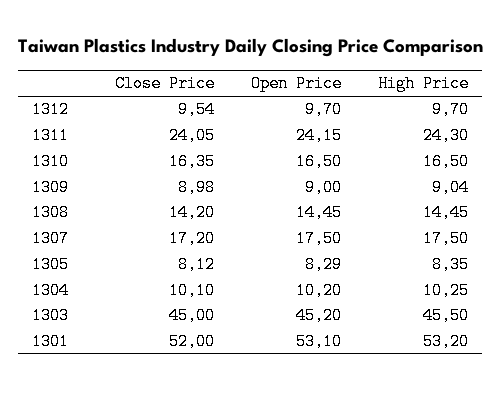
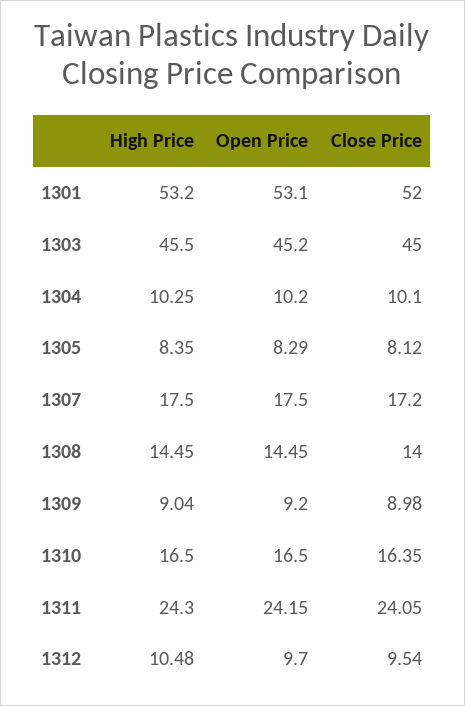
  {
    "Close Price": {
      "1312": 9.54,
      "1311": 24.05,
      "1310": 16.35,
      "1309": 8.98,
-     "1308": 14.2,
+     "1308": 14,
      "1307": 17.2,
      "1305": 8.12,
      "1304": 10.1,
      "1303": 45,
      "1301": 52
    },
    "Open Price": {
      "1312": 9.7,
      "1311": 24.15,
      "1310": 16.5,
-     "1309": 9,
+     "1309": 9.2,
      "1308": 14.45,
      "1307": 17.5,
      "1305": 8.29,
      "1304": 10.2,
      "1303": 45.2,
      "1301": 53.1
    },
    "High Price": {
-     "1312": 9.7,
+     "1312": 10.48,
      "1311": 24.3,
      "1310": 16.5,
      "1309": 9.04,
      "1308": 14.45,
      "1307": 17.5,
      "1305": 8.35,
      "1304": 10.25,
      "1303": 45.5,
      "1301": 53.2
    }
  }

